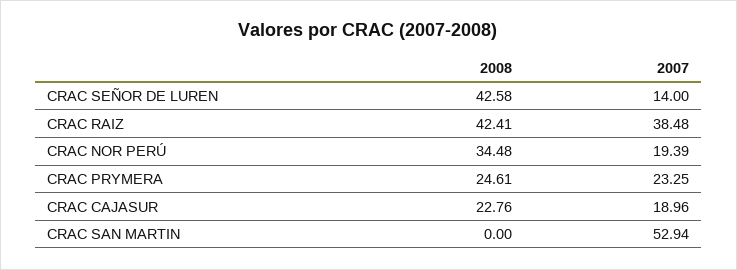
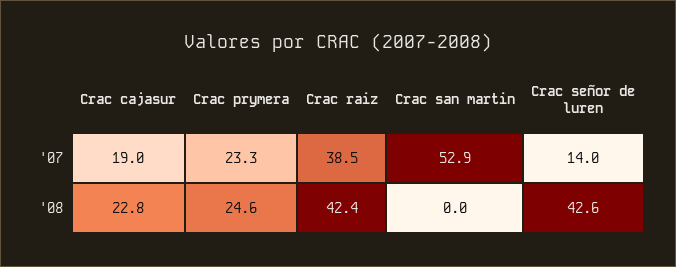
  {
    "2008": {
      "CRAC SEÑOR DE LUREN": 42.58,
      "CRAC RAIZ": 42.41,
-     "CRAC NOR PERÚ": 34.48,
      "CRAC PRYMERA": 24.61,
      "CRAC CAJASUR": 22.76,
      "CRAC SAN MARTIN": 0
    },
    "2007": {
      "CRAC SEÑOR DE LUREN": 14,
      "CRAC RAIZ": 38.48,
-     "CRAC NOR PERÚ": 19.39,
      "CRAC PRYMERA": 23.25,
      "CRAC CAJASUR": 18.96,
      "CRAC SAN MARTIN": 52.94
    }
  }

